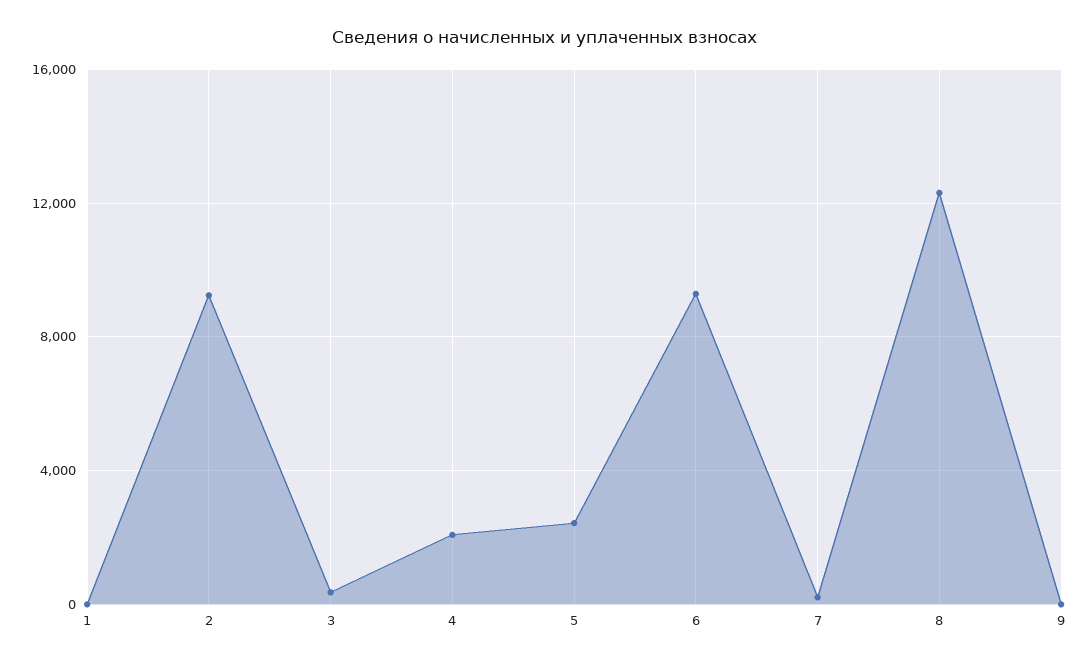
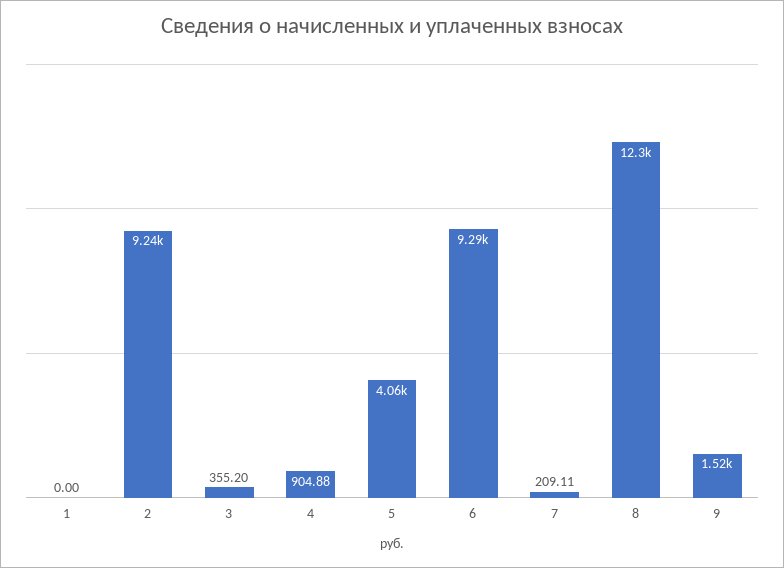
  {
    "1": 0,
    "2": 9240,
    "3": 355.2,
-   "4": 2000,
+   "4": 904.88,
-   "5": 2500,
+   "5": 4060,
    "6": 9290,
    "7": 209.11,
    "8": 12300,
-   "9": 0
+   "9": 1520
  }

